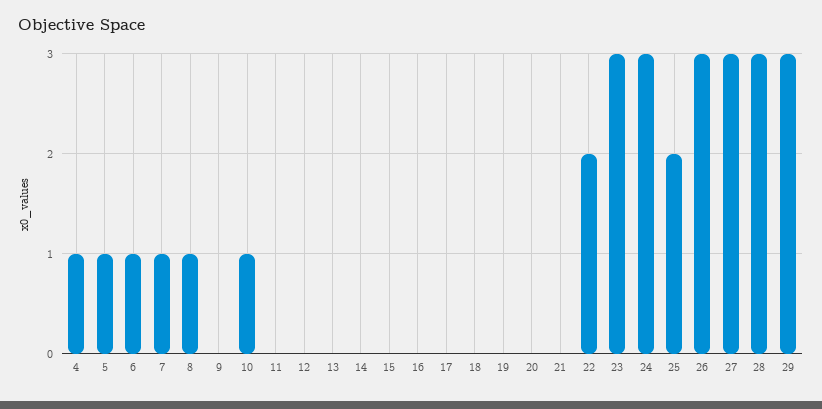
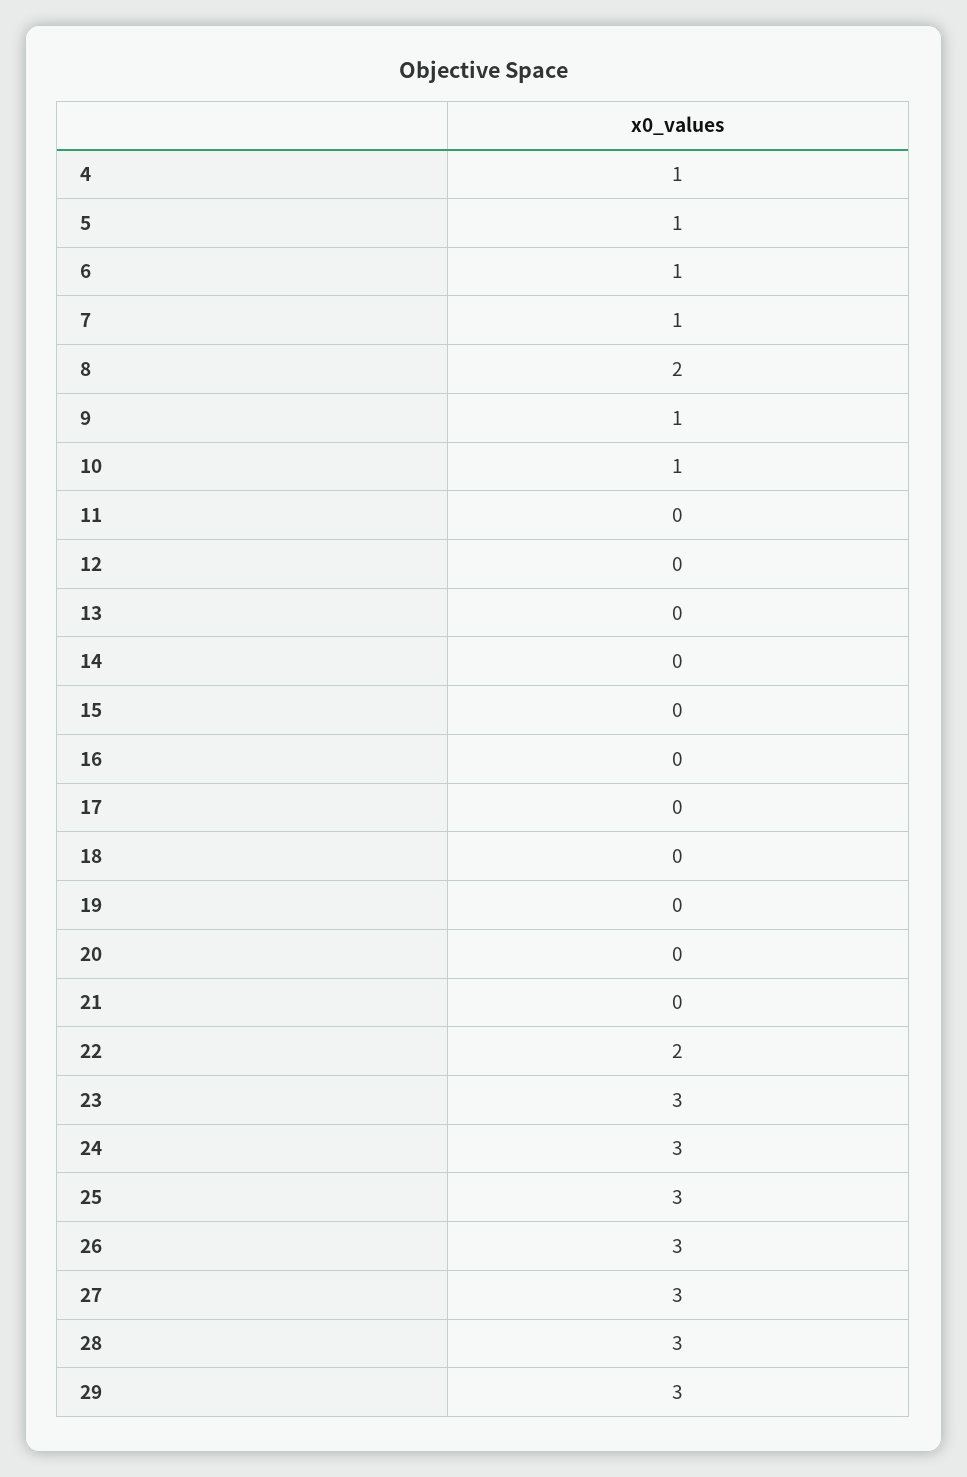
  {
    "4": 1,
    "5": 1,
    "6": 1,
    "7": 1,
-   "8": 1,
+   "8": 2,
-   "9": 0,
+   "9": 1,
    "10": 1,
    "11": 0,
    "12": 0,
    "13": 0,
    "14": 0,
    "15": 0,
    "16": 0,
    "17": 0,
    "18": 0,
    "19": 0,
    "20": 0,
    "21": 0,
    "22": 2,
    "23": 3,
    "24": 3,
-   "25": 2,
+   "25": 3,
    "26": 3,
    "27": 3,
    "28": 3,
    "29": 3
  }

